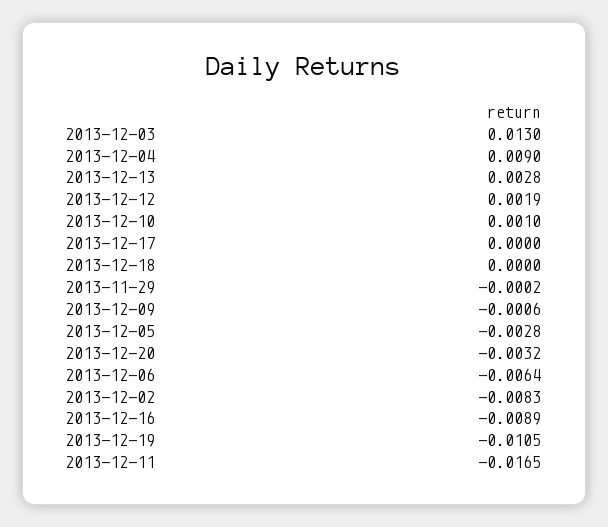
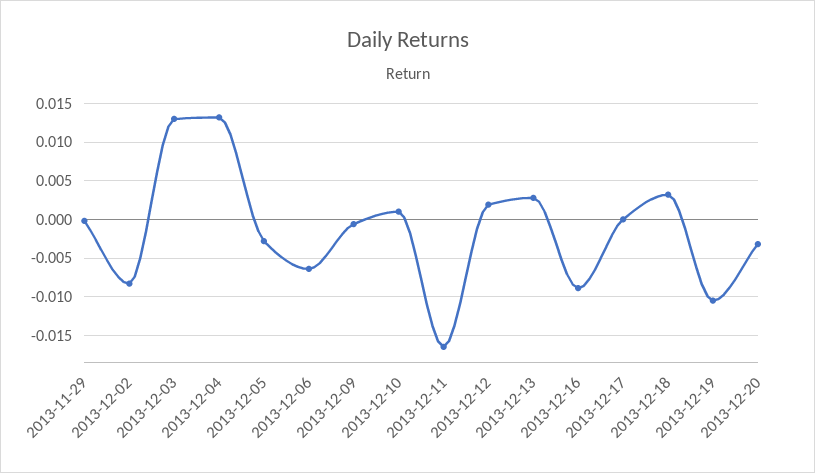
  {
    "2013-12-03": 0.013,
-   "2013-12-04": 0.009,
+   "2013-12-04": 0.013,
    "2013-12-13": 0.0028,
    "2013-12-12": 0.0019,
    "2013-12-10": 0.001,
    "2013-12-17": 0,
-   "2013-12-18": 0,
+   "2013-12-18": 0.003,
    "2013-11-29": -0.0002,
    "2013-12-09": -0.0006,
    "2013-12-05": -0.0028,
    "2013-12-20": -0.0032,
    "2013-12-06": -0.0064,
    "2013-12-02": -0.0083,
    "2013-12-16": -0.0089,
    "2013-12-19": -0.0105,
    "2013-12-11": -0.0165
  }

